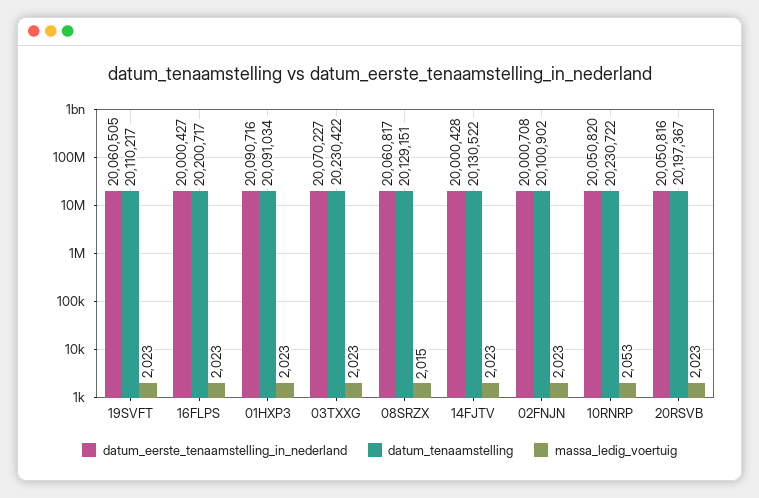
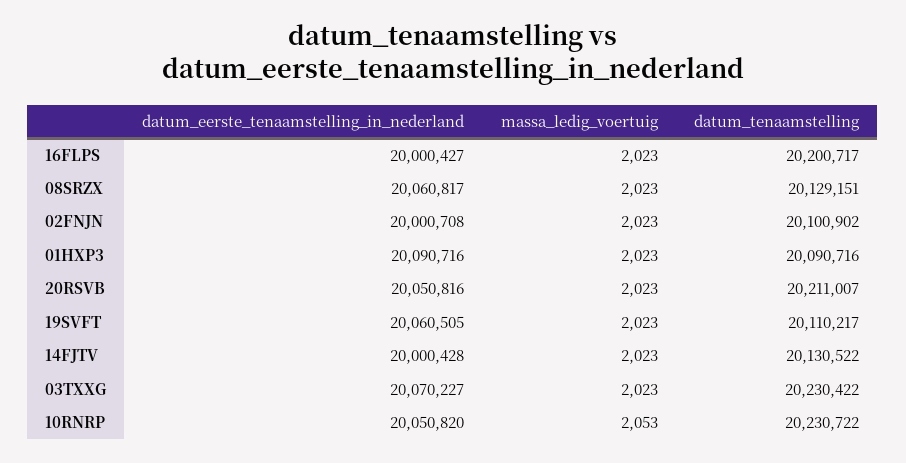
  {
    "datum_eerste_tenaamstelling_in_nederland": {
      "19SVFT": 20060505,
      "16FLPS": 20000427,
      "01HXP3": 20090716,
      "03TXXG": 20070227,
      "08SRZX": 20060817,
      "14FJTV": 20000428,
      "02FNJN": 20000708,
      "10RNRP": 20050820,
      "20RSVB": 20050816
    },
    "datum_tenaamstelling": {
      "19SVFT": 20110217,
      "16FLPS": 20200717,
-     "01HXP3": 20091034,
+     "01HXP3": 20090716,
      "03TXXG": 20230422,
      "08SRZX": 20129151,
      "14FJTV": 20130522,
      "02FNJN": 20100902,
      "10RNRP": 20230722,
-     "20RSVB": 20197367
+     "20RSVB": 20211007
    },
    "massa_ledig_voertuig": {
      "19SVFT": 2023,
      "16FLPS": 2023,
      "01HXP3": 2023,
      "03TXXG": 2023,
-     "08SRZX": 2015,
+     "08SRZX": 2023,
      "14FJTV": 2023,
      "02FNJN": 2023,
      "10RNRP": 2053,
      "20RSVB": 2023
    }
  }

